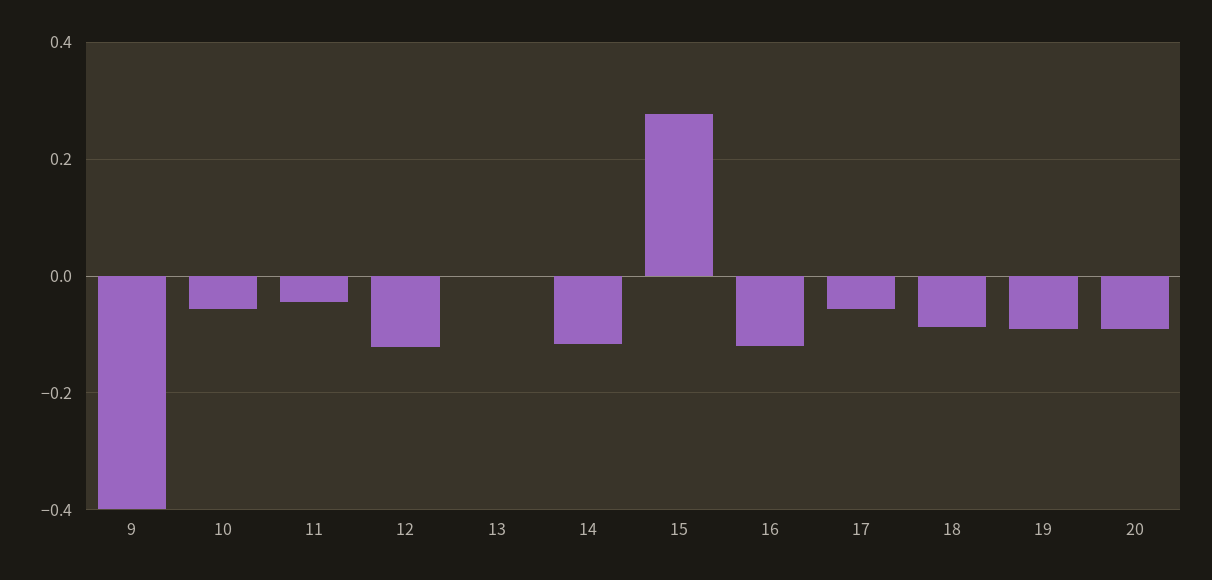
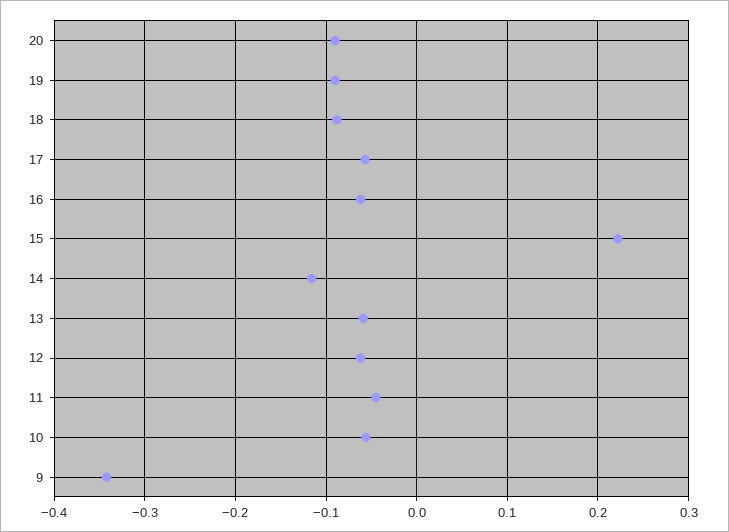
  {
-   "9": -0.4,
+   "9": -0.34,
    "10": -0.06,
    "11": -0.05,
-   "12": -0.12,
+   "12": -0.06,
-   "13": 0,
+   "13": -0.06,
    "14": -0.12,
-   "15": 0.28,
+   "15": 0.22,
-   "16": -0.12,
+   "16": -0.06,
    "17": -0.06,
    "18": -0.09,
    "19": -0.09,
    "20": -0.09
  }

